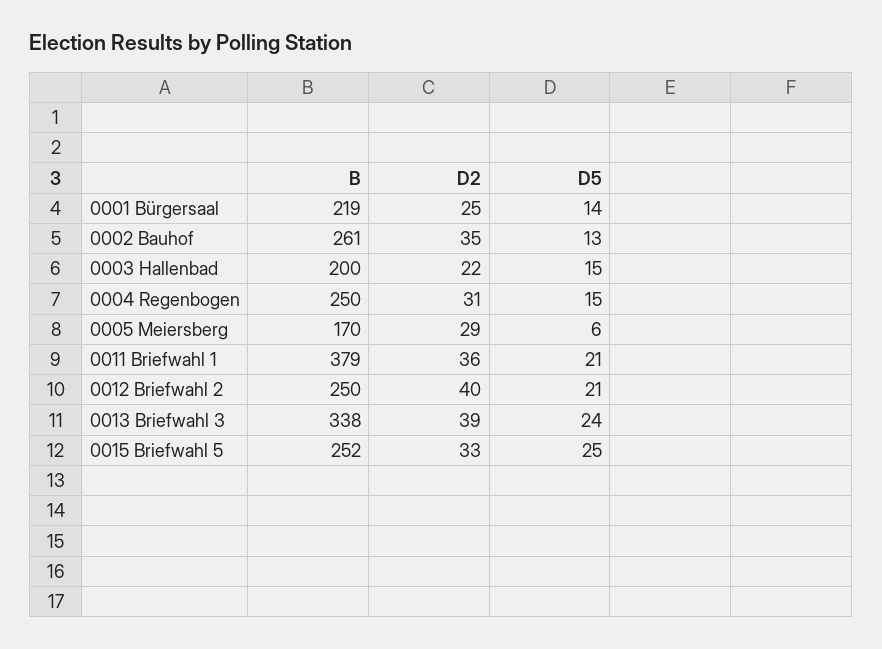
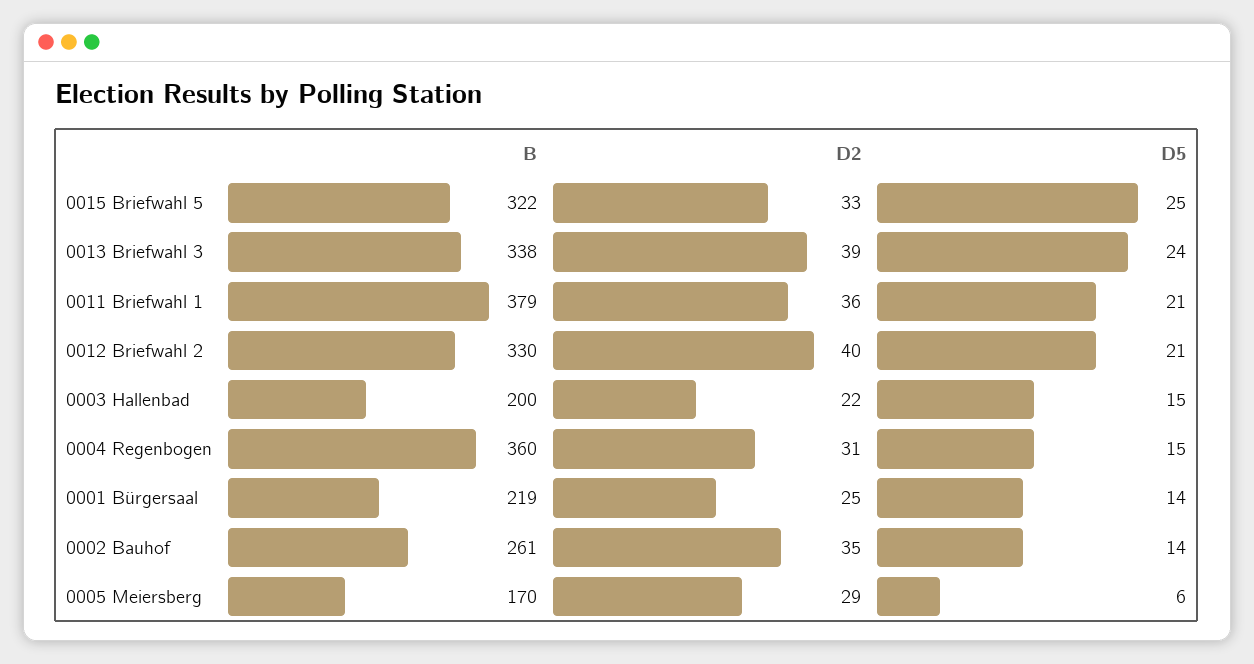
  {
    "B": {
      "0001 Bürgersaal": 219,
      "0002 Bauhof": 261,
      "0003 Hallenbad": 200,
-     "0004 Regenbogen": 250,
+     "0004 Regenbogen": 360,
      "0005 Meiersberg": 170,
      "0011 Briefwahl 1": 379,
-     "0012 Briefwahl 2": 250,
+     "0012 Briefwahl 2": 330,
      "0013 Briefwahl 3": 338,
-     "0015 Briefwahl 5": 252
+     "0015 Briefwahl 5": 322
    },
    "D2": {
      "0001 Bürgersaal": 25,
      "0002 Bauhof": 35,
      "0003 Hallenbad": 22,
      "0004 Regenbogen": 31,
      "0005 Meiersberg": 29,
      "0011 Briefwahl 1": 36,
      "0012 Briefwahl 2": 40,
      "0013 Briefwahl 3": 39,
      "0015 Briefwahl 5": 33
    },
    "D5": {
      "0001 Bürgersaal": 14,
-     "0002 Bauhof": 13,
+     "0002 Bauhof": 14,
      "0003 Hallenbad": 15,
      "0004 Regenbogen": 15,
      "0005 Meiersberg": 6,
      "0011 Briefwahl 1": 21,
      "0012 Briefwahl 2": 21,
      "0013 Briefwahl 3": 24,
      "0015 Briefwahl 5": 25
    }
  }

